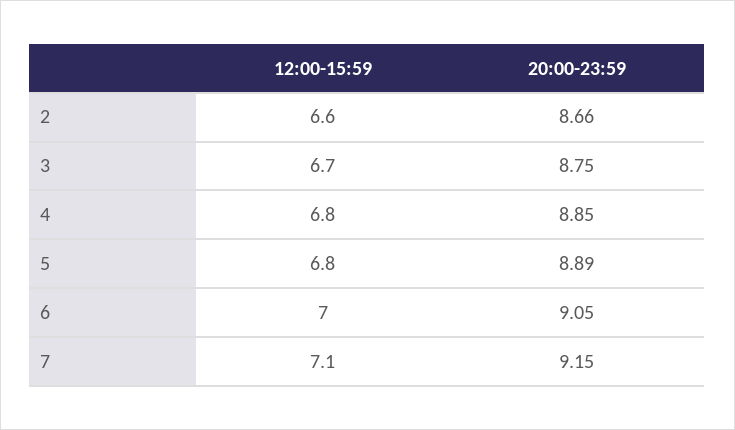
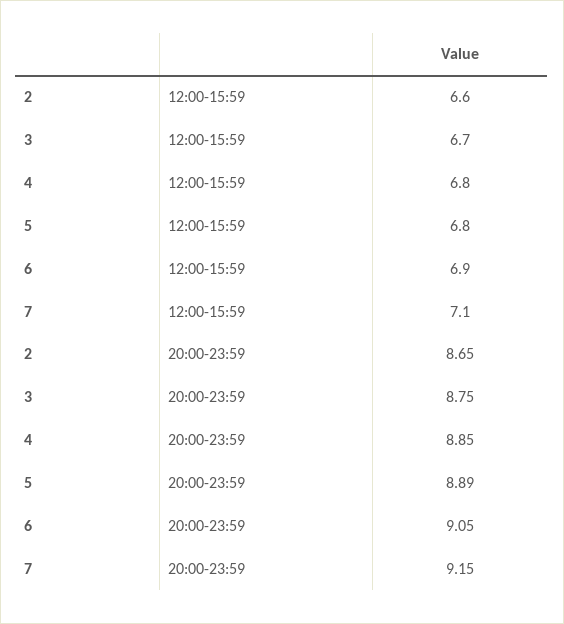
  {
    "12:00-15:59": {
      "2": 6.6,
      "3": 6.7,
      "4": 6.8,
      "5": 6.8,
-     "6": 7,
+     "6": 6.9,
      "7": 7.1
    },
    "20:00-23:59": {
-     "2": 8.66,
+     "2": 8.65,
      "3": 8.75,
      "4": 8.85,
      "5": 8.89,
      "6": 9.05,
      "7": 9.15
    }
  }

